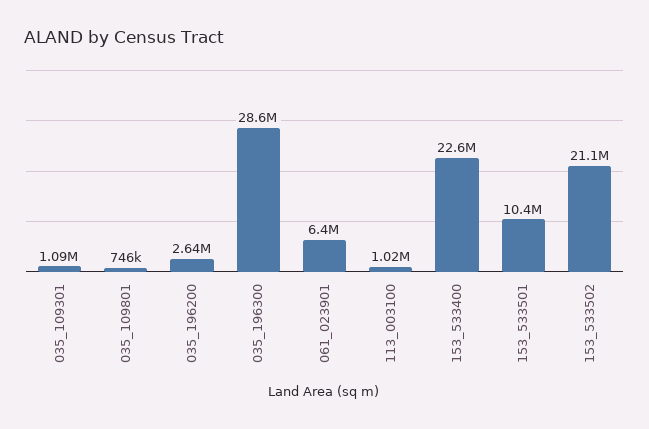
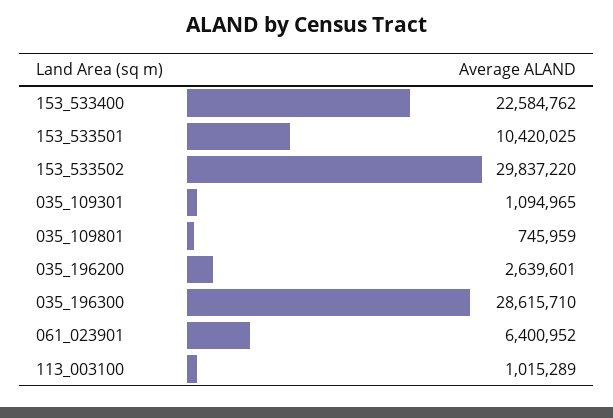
  {
    "035_109301": 1094965,
    "035_109801": 745959,
    "035_196200": 2639601,
    "035_196300": 28615710,
    "061_023901": 6400952,
    "113_003100": 1015289,
    "153_533400": 22584762,
    "153_533501": 10420025,
-   "153_533502": 21100000
+   "153_533502": 29837220
  }

